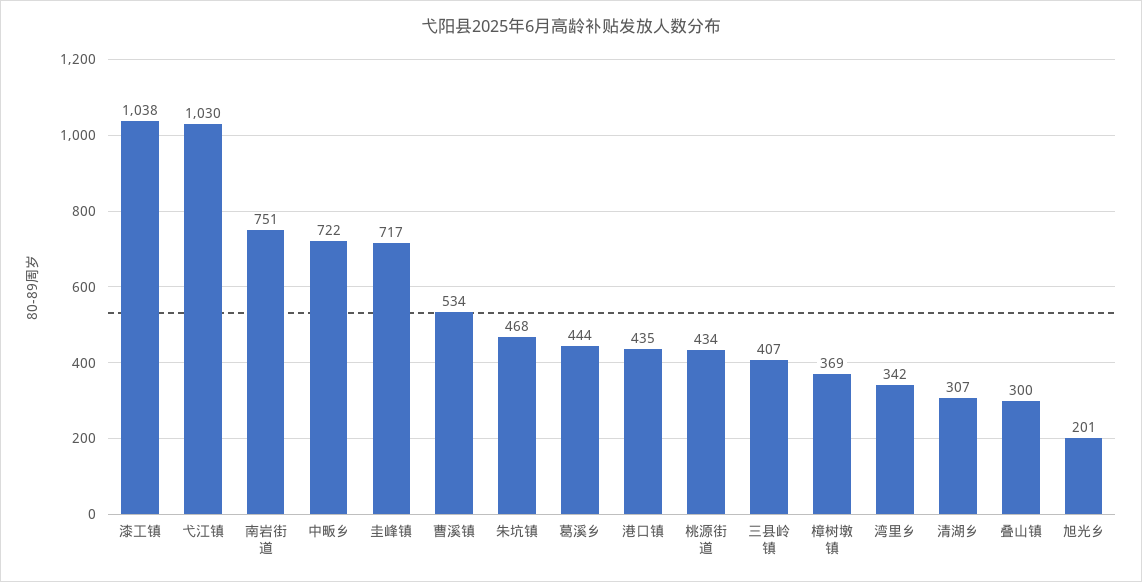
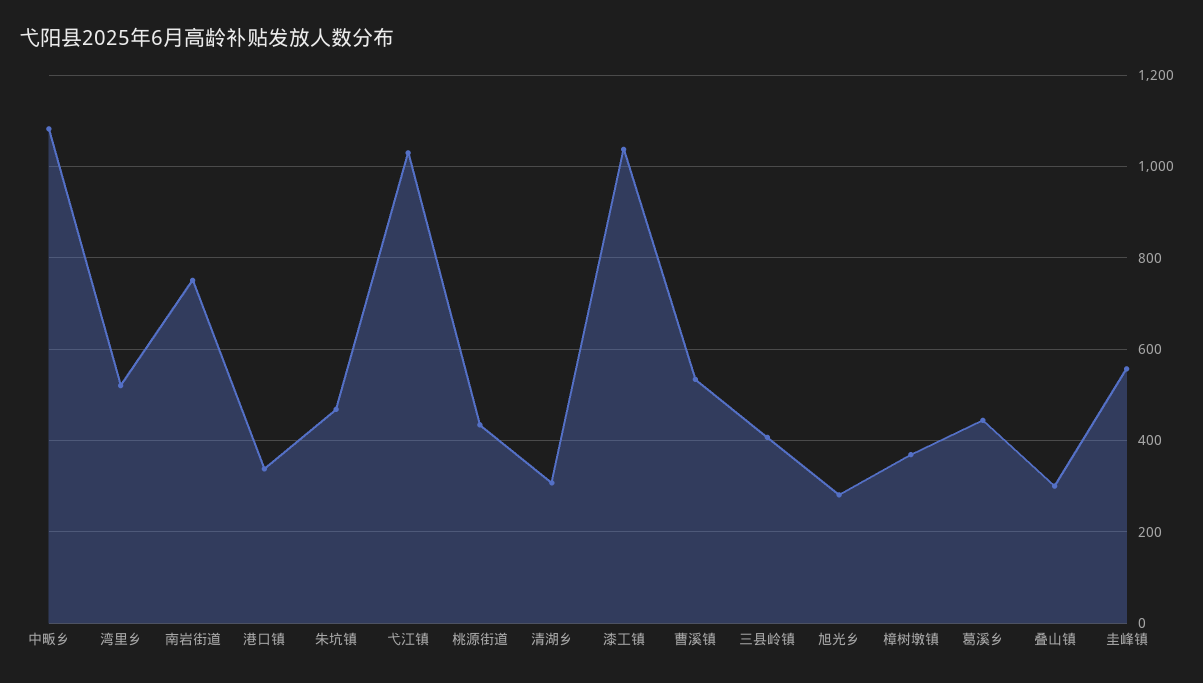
  {
    "漆工镇": 1038,
    "弋江镇": 1030,
    "南岩街道": 751,
-   "中畈乡": 722,
+   "中畈乡": 1080,
-   "圭峰镇": 717,
+   "圭峰镇": 560,
    "曹溪镇": 534,
    "朱坑镇": 468,
    "葛溪乡": 444,
-   "港口镇": 435,
+   "港口镇": 340,
    "桃源街道": 434,
    "三县岭镇": 407,
    "樟树墩镇": 369,
-   "湾里乡": 342,
+   "湾里乡": 520,
    "清湖乡": 307,
    "叠山镇": 300,
-   "旭光乡": 201
+   "旭光乡": 280
  }

